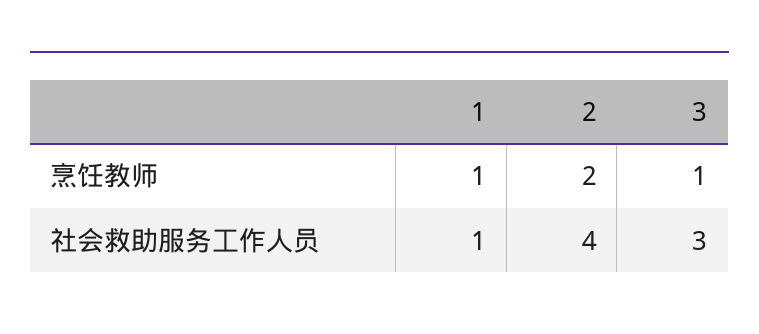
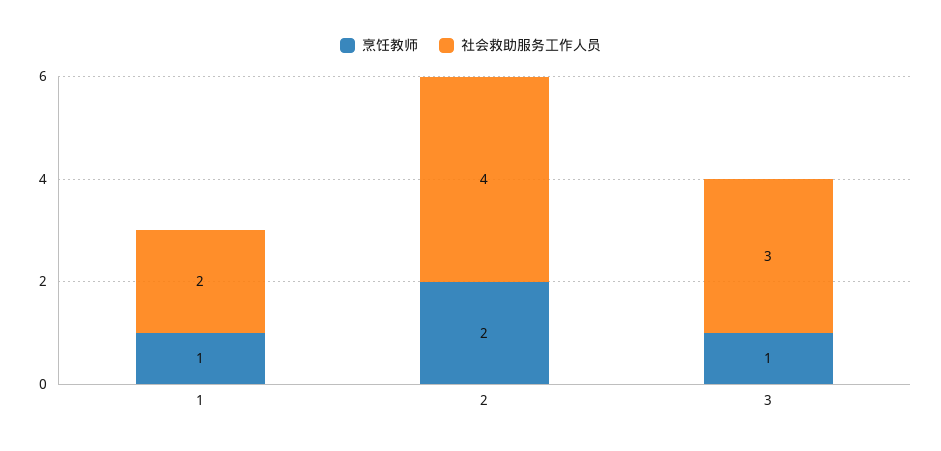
  {
    "烹饪教师": {
      "1": 1,
      "2": 2,
      "3": 1
    },
    "社会救助服务工作人员": {
-     "1": 1,
+     "1": 2,
      "2": 4,
      "3": 3
    }
  }

